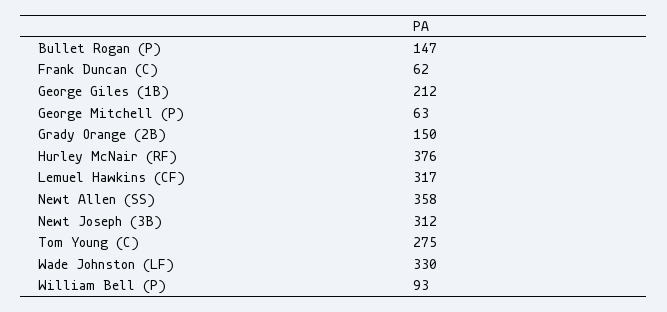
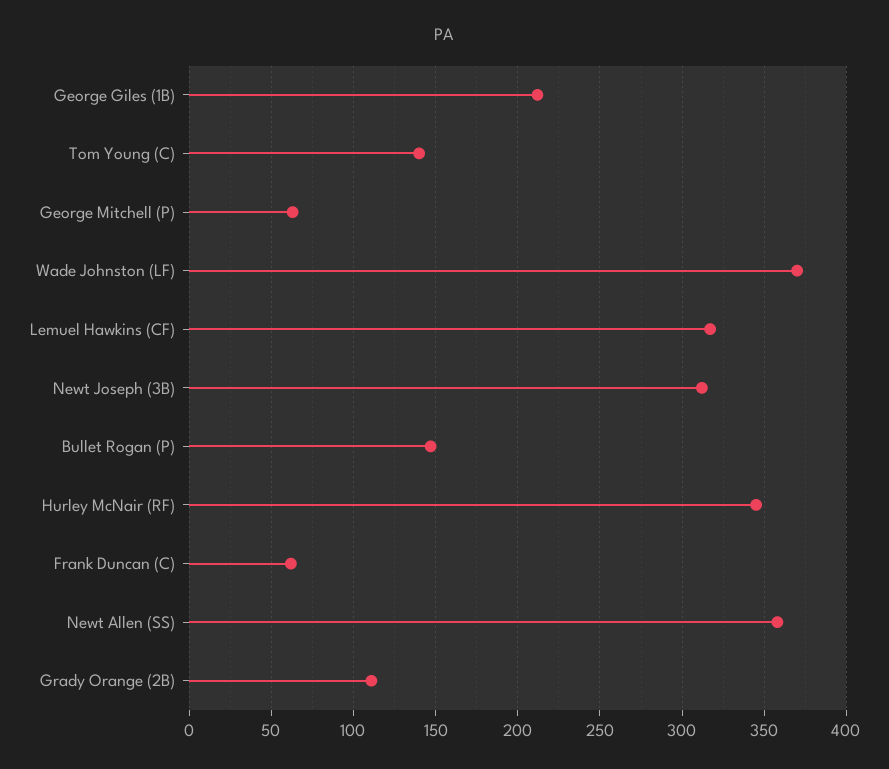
  {
    "Bullet Rogan (P)": 147,
    "Frank Duncan (C)": 62,
    "George Giles (1B)": 212,
    "George Mitchell (P)": 63,
-   "Grady Orange (2B)": 150,
+   "Grady Orange (2B)": 110,
-   "Hurley McNair (RF)": 376,
+   "Hurley McNair (RF)": 345,
    "Lemuel Hawkins (CF)": 317,
    "Newt Allen (SS)": 358,
    "Newt Joseph (3B)": 312,
-   "Tom Young (C)": 275,
+   "Tom Young (C)": 140,
-   "Wade Johnston (LF)": 330,
+   "Wade Johnston (LF)": 370
-   "William Bell (P)": 93
  }

